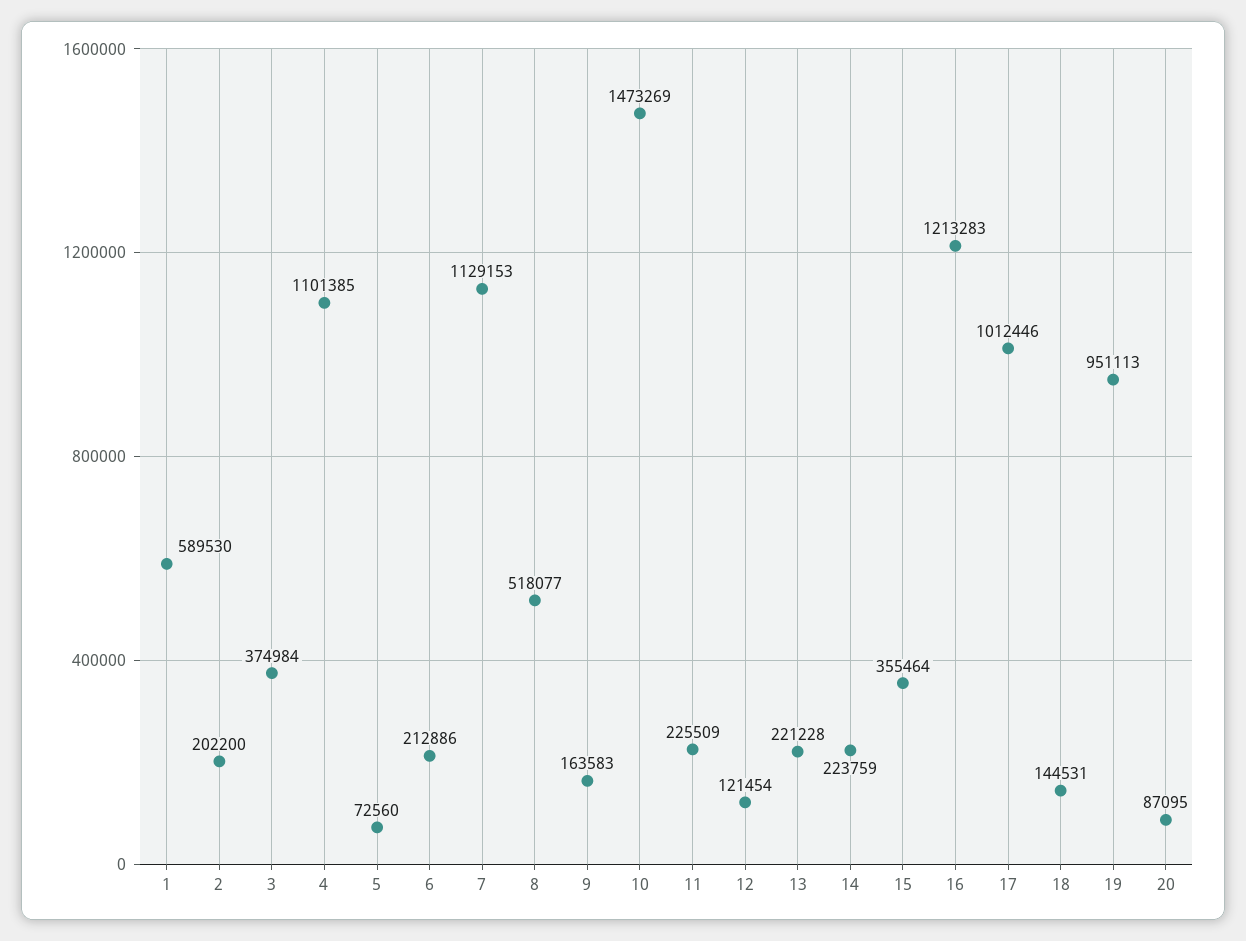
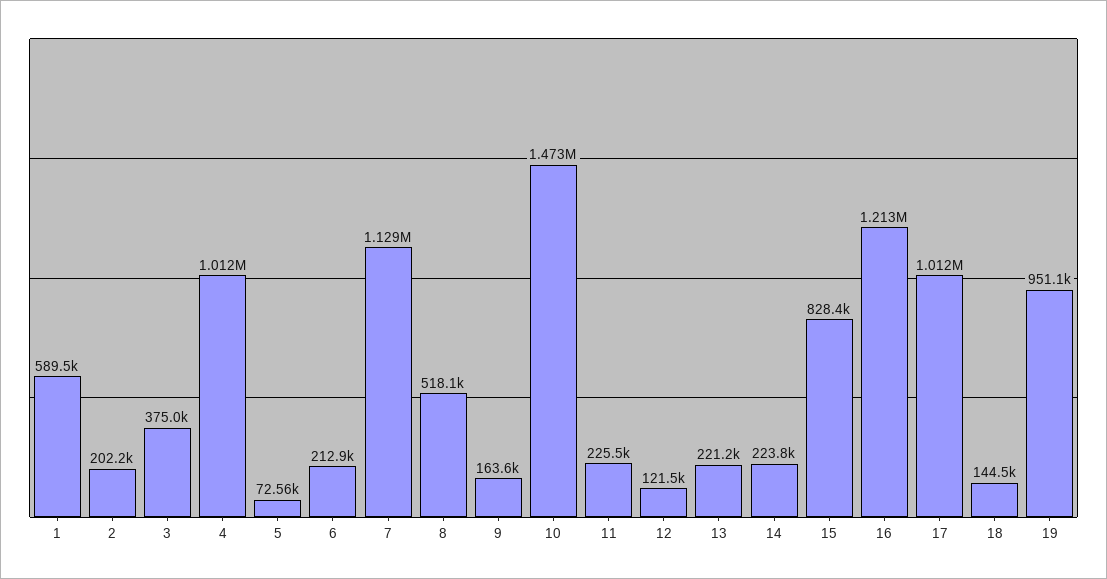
  {
    "1": 589530,
    "2": 202200,
    "3": 374984,
-   "4": 1101385,
+   "4": 1012000,
    "5": 72560,
    "6": 212886,
    "7": 1129153,
    "8": 518077,
    "9": 163583,
    "10": 1473269,
    "11": 225509,
    "12": 121454,
    "13": 221228,
    "14": 223759,
-   "15": 355464,
+   "15": 828400,
    "16": 1213283,
    "17": 1012446,
    "18": 144531,
-   "19": 951113,
+   "19": 951113
-   "20": 87095
  }

